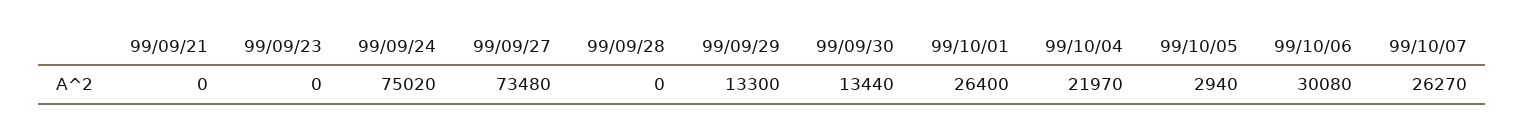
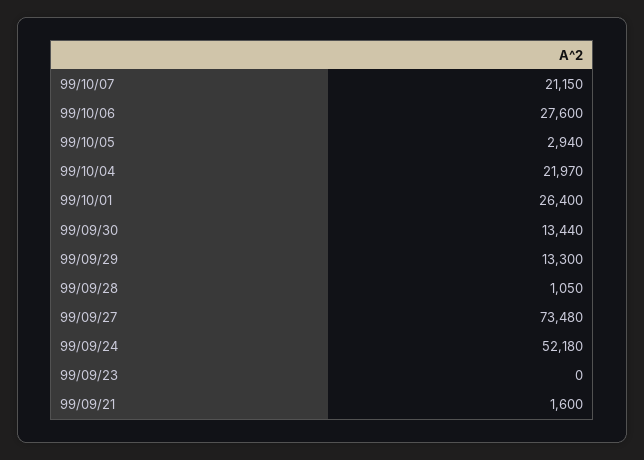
  {
-   "99/09/21": 0,
+   "99/09/21": 1600,
    "99/09/23": 0,
-   "99/09/24": 75020,
+   "99/09/24": 52180,
    "99/09/27": 73480,
-   "99/09/28": 0,
+   "99/09/28": 1050,
    "99/09/29": 13300,
    "99/09/30": 13440,
    "99/10/01": 26400,
    "99/10/04": 21970,
    "99/10/05": 2940,
-   "99/10/06": 30080,
+   "99/10/06": 27600,
-   "99/10/07": 26270
+   "99/10/07": 21150
  }

